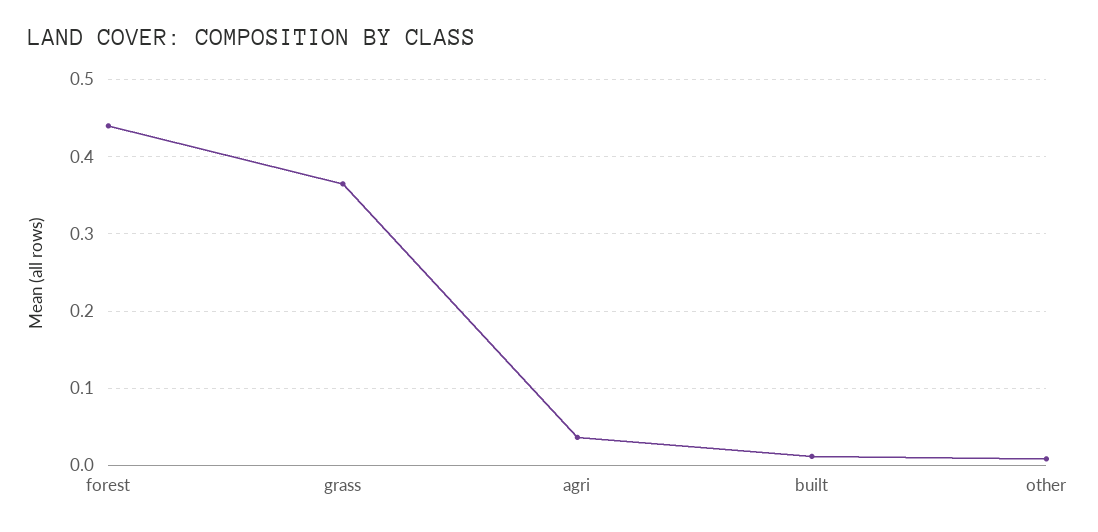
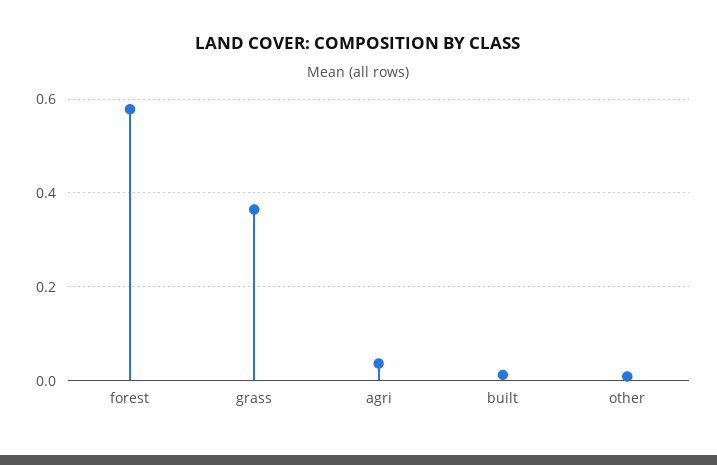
  {
-   "forest": 0.44,
+   "forest": 0.58,
    "grass": 0.36,
    "agri": 0.04,
    "built": 0.01,
    "other": 0.01
  }

